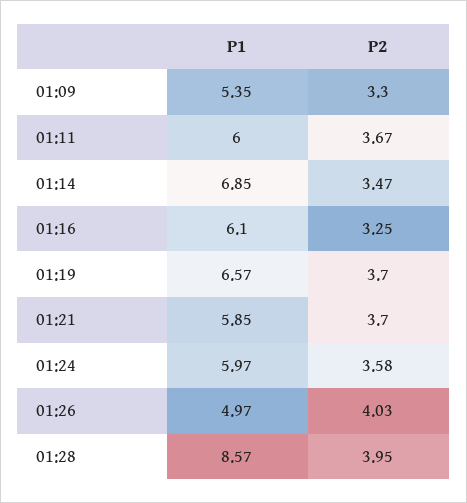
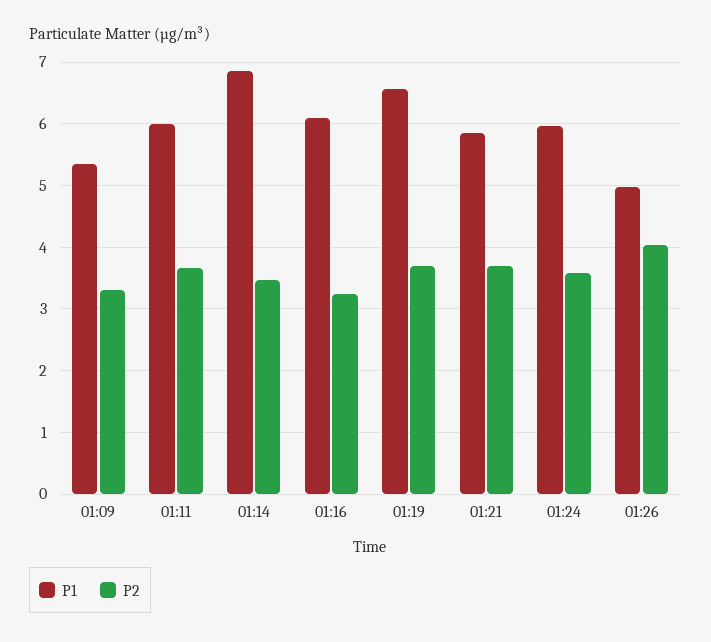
  {
    "P1": {
      "01:09": 5.35,
      "01:11": 6,
      "01:14": 6.85,
      "01:16": 6.1,
      "01:19": 6.57,
      "01:21": 5.85,
      "01:24": 5.97,
-     "01:26": 4.97,
+     "01:26": 4.97
-     "01:28": 8.57
    },
    "P2": {
      "01:09": 3.3,
      "01:11": 3.67,
      "01:14": 3.47,
      "01:16": 3.25,
      "01:19": 3.7,
      "01:21": 3.7,
      "01:24": 3.58,
-     "01:26": 4.03,
+     "01:26": 4.03
-     "01:28": 3.95
    }
  }

